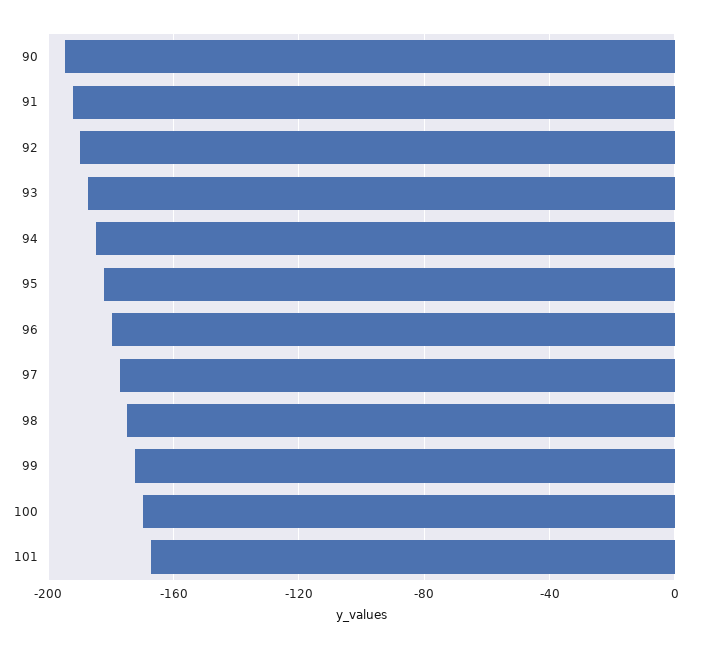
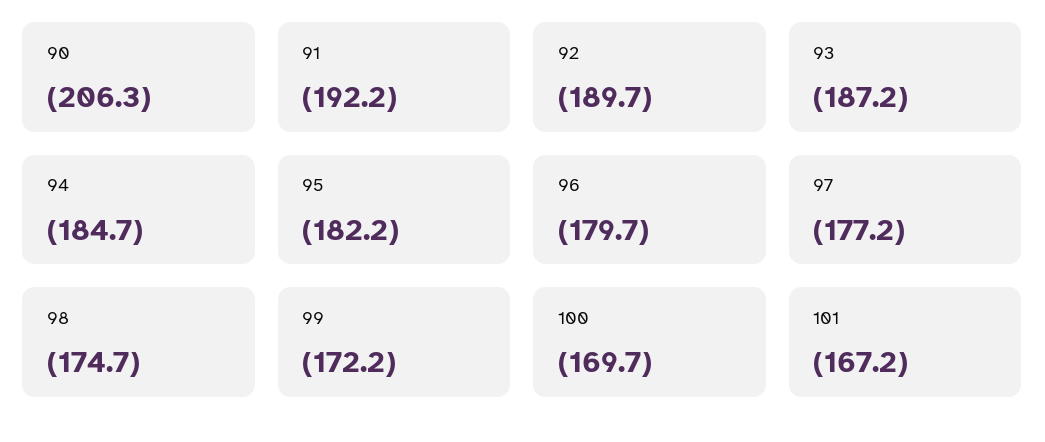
  {
-   "90": -195,
+   "90": -206.3,
    "91": -192.2,
    "92": -189.7,
    "93": -187.2,
    "94": -184.7,
    "95": -182.2,
    "96": -179.7,
    "97": -177.2,
    "98": -174.7,
    "99": -172.2,
    "100": -169.7,
    "101": -167.2
  }

